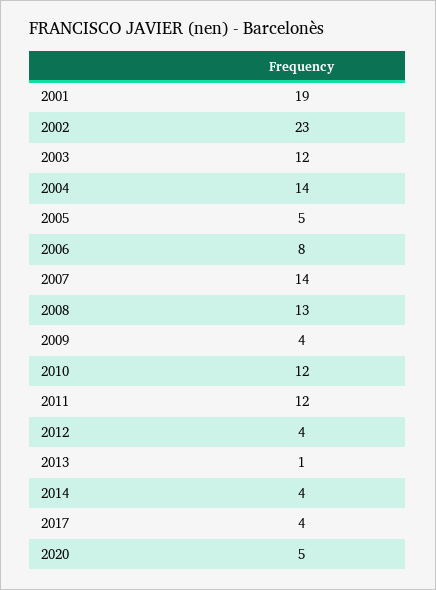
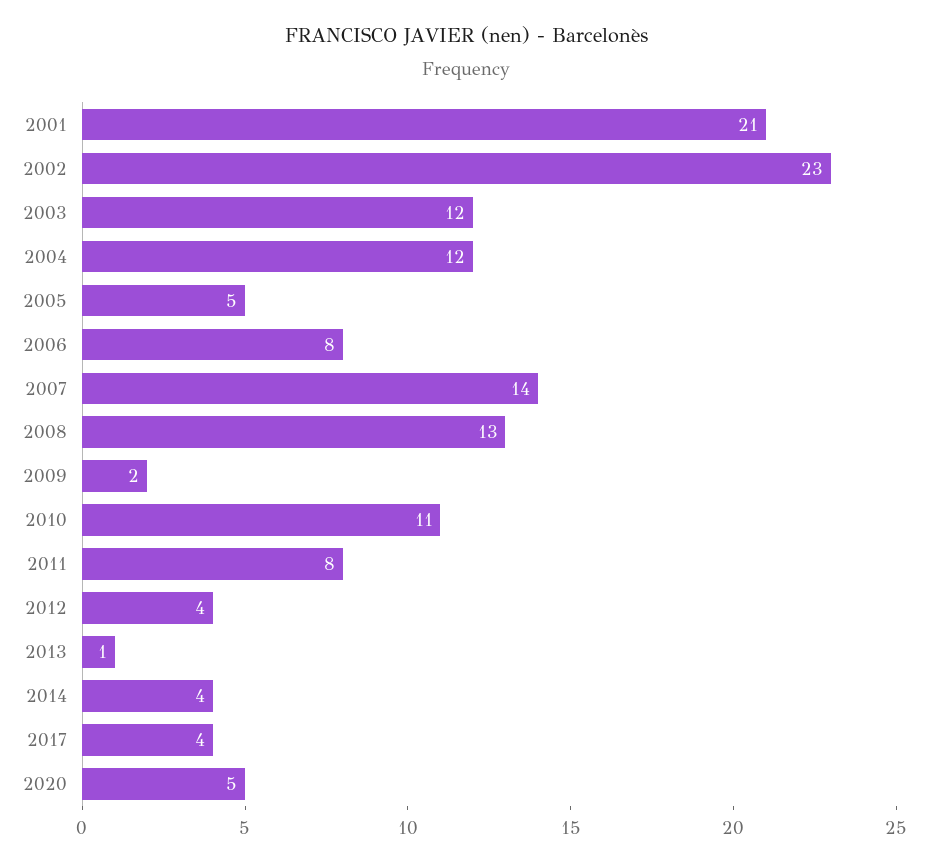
  {
-   "2001": 19,
+   "2001": 21,
    "2002": 23,
    "2003": 12,
-   "2004": 14,
+   "2004": 12,
    "2005": 5,
    "2006": 8,
    "2007": 14,
    "2008": 13,
-   "2009": 4,
+   "2009": 2,
-   "2010": 12,
+   "2010": 11,
-   "2011": 12,
+   "2011": 8,
    "2012": 4,
    "2013": 1,
    "2014": 4,
    "2017": 4,
    "2020": 5
  }

